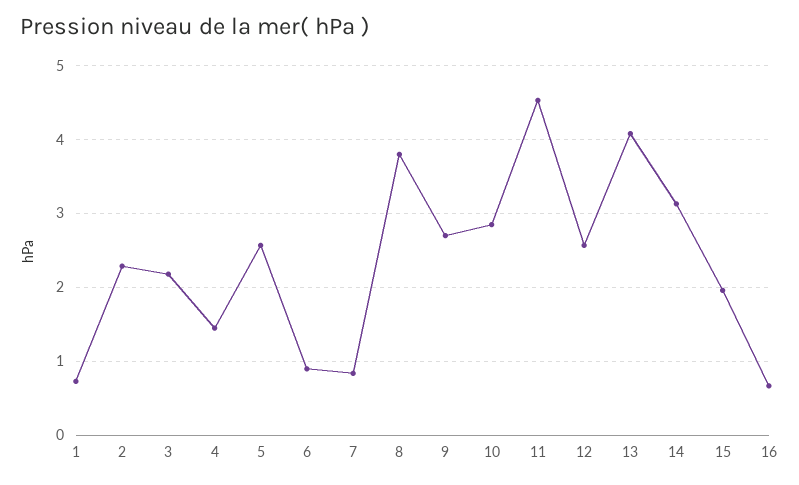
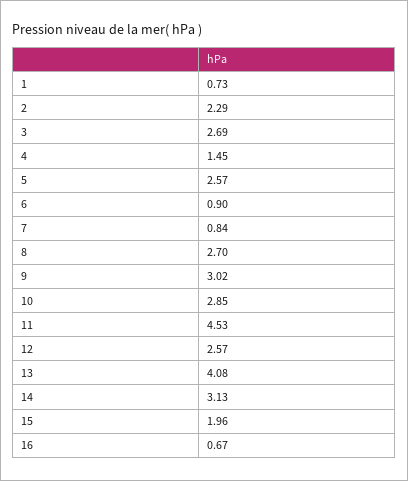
  {
    "1": 0.73,
    "2": 2.29,
-   "3": 2.2,
+   "3": 2.69,
    "4": 1.45,
    "5": 2.57,
    "6": 0.9,
    "7": 0.84,
-   "8": 3.8,
+   "8": 2.7,
-   "9": 2.7,
+   "9": 3.02,
    "10": 2.85,
    "11": 4.53,
    "12": 2.57,
    "13": 4.08,
    "14": 3.13,
    "15": 1.96,
    "16": 0.67
  }

